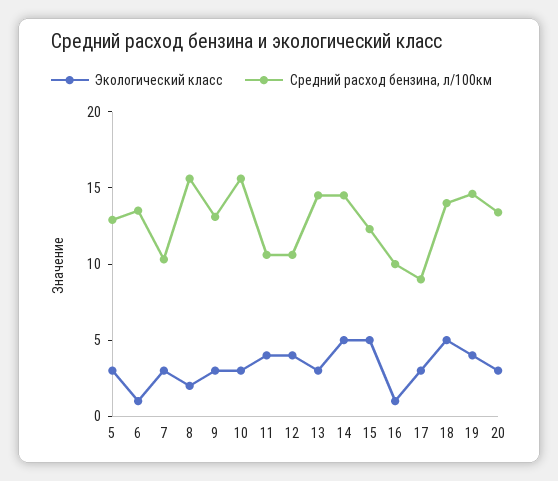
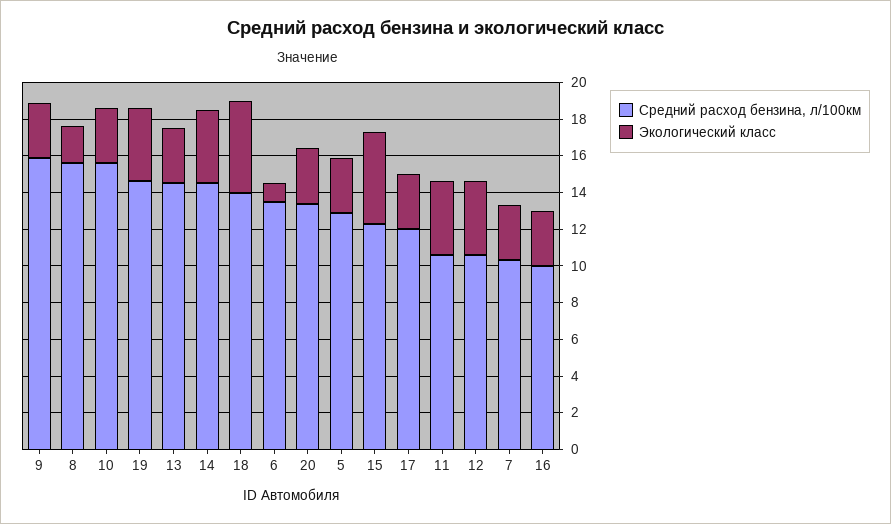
  {
    "Экологический класс": {
      "5": 3,
      "6": 1,
      "7": 3,
      "8": 2,
      "9": 3,
      "10": 3,
      "11": 4,
      "12": 4,
      "13": 3,
-     "14": 5,
+     "14": 4,
      "15": 5,
-     "16": 1,
+     "16": 3,
      "17": 3,
      "18": 5,
      "19": 4,
      "20": 3
    },
    "Средний расход бензина, л/100км": {
      "5": 13,
      "6": 13.5,
      "7": 10.5,
      "8": 15.5,
-     "9": 13,
+     "9": 16,
      "10": 15.5,
      "11": 10.5,
      "12": 10.5,
      "13": 14.5,
      "14": 14.5,
      "15": 12.5,
      "16": 10,
-     "17": 9,
+     "17": 12,
      "18": 14,
      "19": 14.5,
      "20": 13.5
    }
  }

